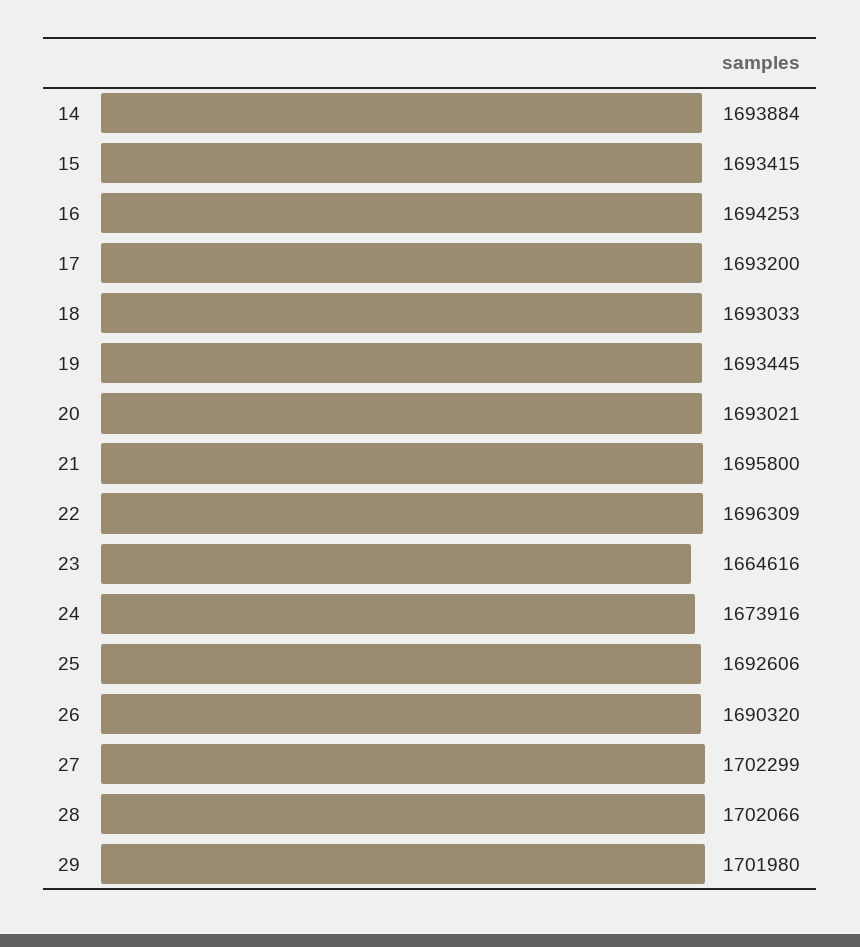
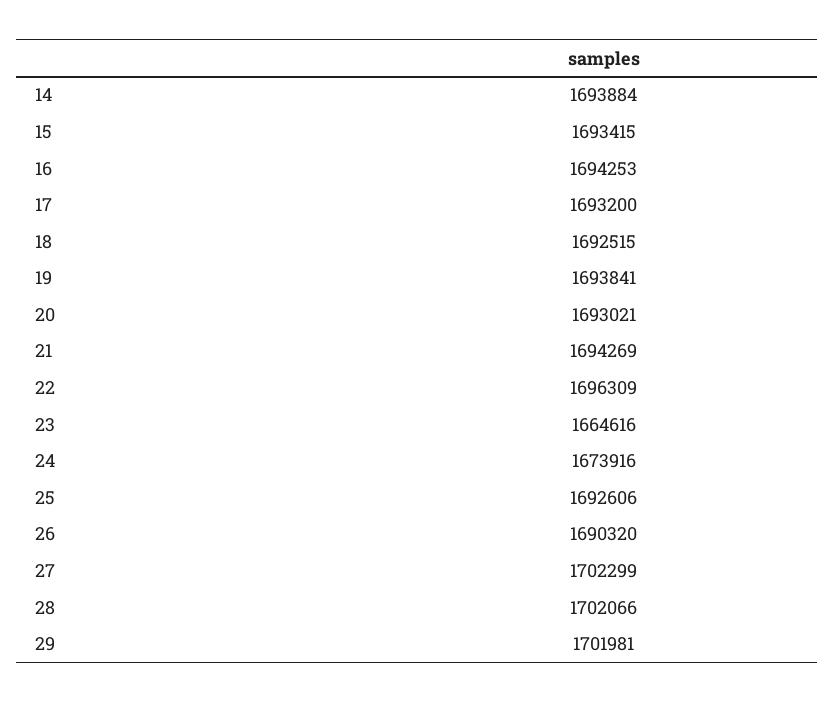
  {
    "14": 1693884,
    "15": 1693415,
    "16": 1694253,
    "17": 1693200,
-   "18": 1693033,
+   "18": 1692515,
-   "19": 1693445,
+   "19": 1693841,
    "20": 1693021,
-   "21": 1695800,
+   "21": 1694269,
    "22": 1696309,
    "23": 1664616,
    "24": 1673916,
    "25": 1692606,
    "26": 1690320,
    "27": 1702299,
    "28": 1702066,
-   "29": 1701980
+   "29": 1701981
  }

